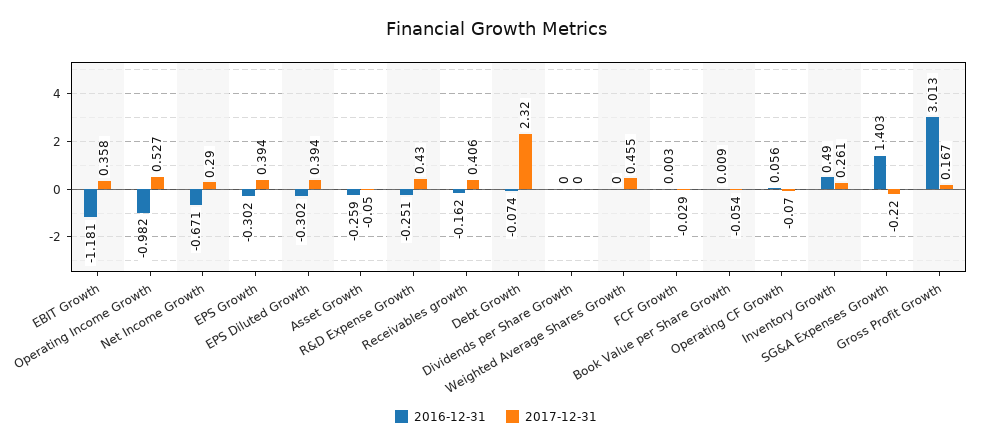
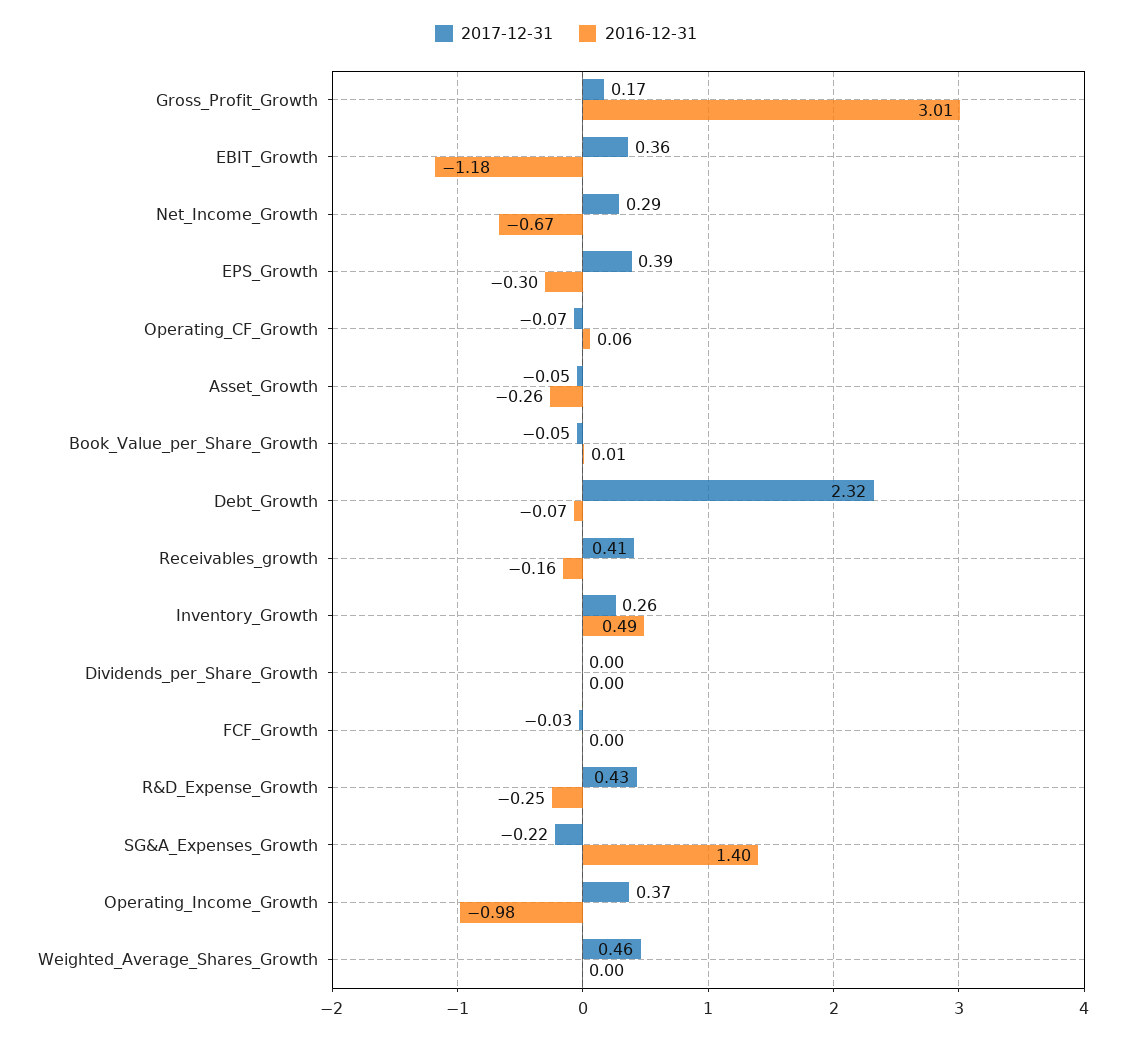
  {
    "2016-12-31": {
      "EBIT Growth": -1.181,
      "Operating Income Growth": -0.982,
      "Net Income Growth": -0.671,
      "EPS Growth": -0.302,
-     "EPS Diluted Growth": -0.302,
      "Asset Growth": -0.259,
      "R&D Expense Growth": -0.251,
      "Receivables growth": -0.162,
      "Debt Growth": -0.074,
      "Dividends per Share Growth": 0,
      "Weighted Average Shares Growth": 0,
      "FCF Growth": 0.003,
      "Book Value per Share Growth": 0.009,
      "Operating CF Growth": 0.056,
      "Inventory Growth": 0.49,
      "SG&A Expenses Growth": 1.403,
      "Gross Profit Growth": 3.013
    },
    "2017-12-31": {
      "EBIT Growth": 0.358,
-     "Operating Income Growth": 0.527,
+     "Operating Income Growth": 0.37,
      "Net Income Growth": 0.29,
      "EPS Growth": 0.394,
-     "EPS Diluted Growth": 0.394,
      "Asset Growth": -0.05,
      "R&D Expense Growth": 0.43,
      "Receivables growth": 0.406,
      "Debt Growth": 2.32,
      "Dividends per Share Growth": 0,
      "Weighted Average Shares Growth": 0.455,
      "FCF Growth": -0.029,
      "Book Value per Share Growth": -0.054,
      "Operating CF Growth": -0.07,
      "Inventory Growth": 0.261,
      "SG&A Expenses Growth": -0.22,
      "Gross Profit Growth": 0.167
    }
  }

